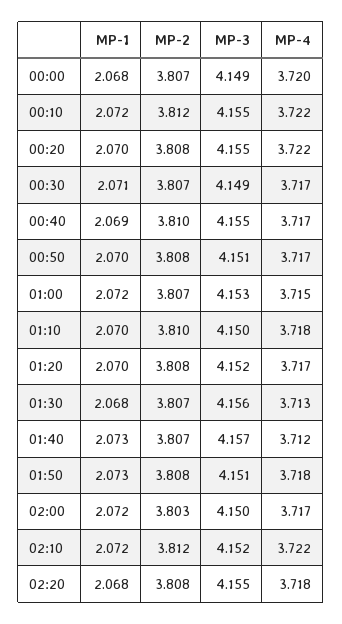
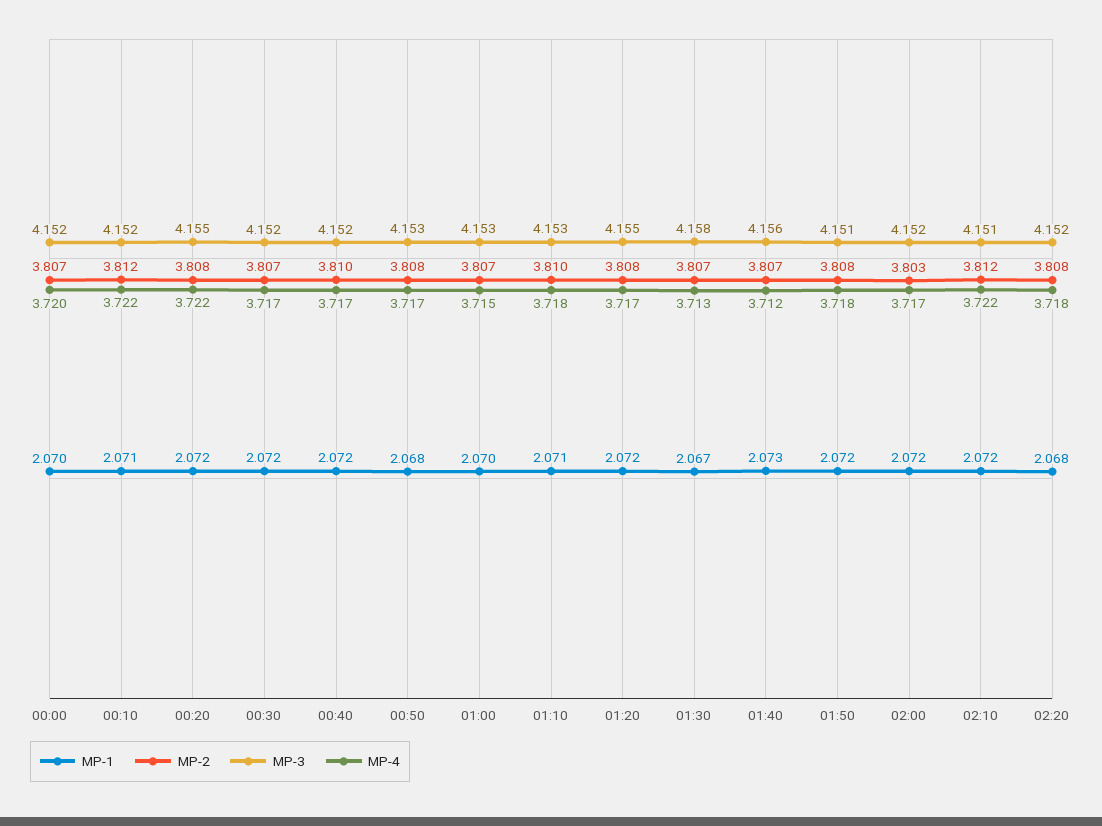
  {
    "MP-1": {
-     "00:00": 2.068,
+     "00:00": 2.07,
-     "00:10": 2.072,
+     "00:10": 2.071,
-     "00:20": 2.07,
+     "00:20": 2.072,
-     "00:30": 2.071,
+     "00:30": 2.072,
-     "00:40": 2.069,
+     "00:40": 2.072,
-     "00:50": 2.07,
+     "00:50": 2.068,
-     "01:00": 2.072,
+     "01:00": 2.07,
-     "01:10": 2.07,
+     "01:10": 2.071,
-     "01:20": 2.07,
+     "01:20": 2.072,
-     "01:30": 2.068,
+     "01:30": 2.067,
      "01:40": 2.073,
-     "01:50": 2.073,
+     "01:50": 2.072,
      "02:00": 2.072,
      "02:10": 2.072,
      "02:20": 2.068
    },
    "MP-2": {
      "00:00": 3.807,
      "00:10": 3.812,
      "00:20": 3.808,
      "00:30": 3.807,
      "00:40": 3.81,
      "00:50": 3.808,
      "01:00": 3.807,
      "01:10": 3.81,
      "01:20": 3.808,
      "01:30": 3.807,
      "01:40": 3.807,
      "01:50": 3.808,
      "02:00": 3.803,
      "02:10": 3.812,
      "02:20": 3.808
    },
    "MP-3": {
-     "00:00": 4.149,
+     "00:00": 4.152,
-     "00:10": 4.155,
+     "00:10": 4.152,
      "00:20": 4.155,
-     "00:30": 4.149,
+     "00:30": 4.152,
-     "00:40": 4.155,
+     "00:40": 4.152,
-     "00:50": 4.151,
+     "00:50": 4.153,
      "01:00": 4.153,
-     "01:10": 4.15,
+     "01:10": 4.153,
-     "01:20": 4.152,
+     "01:20": 4.155,
-     "01:30": 4.156,
+     "01:30": 4.158,
-     "01:40": 4.157,
+     "01:40": 4.156,
      "01:50": 4.151,
-     "02:00": 4.15,
+     "02:00": 4.152,
-     "02:10": 4.152,
+     "02:10": 4.151,
-     "02:20": 4.155
+     "02:20": 4.152
    },
    "MP-4": {
      "00:00": 3.72,
      "00:10": 3.722,
      "00:20": 3.722,
      "00:30": 3.717,
      "00:40": 3.717,
      "00:50": 3.717,
      "01:00": 3.715,
      "01:10": 3.718,
      "01:20": 3.717,
      "01:30": 3.713,
      "01:40": 3.712,
      "01:50": 3.718,
      "02:00": 3.717,
      "02:10": 3.722,
      "02:20": 3.718
    }
  }

